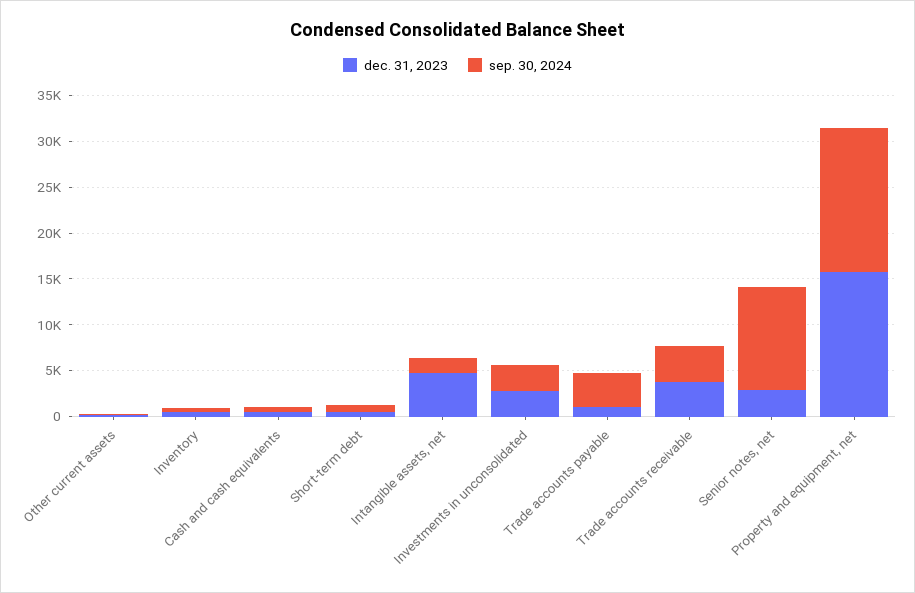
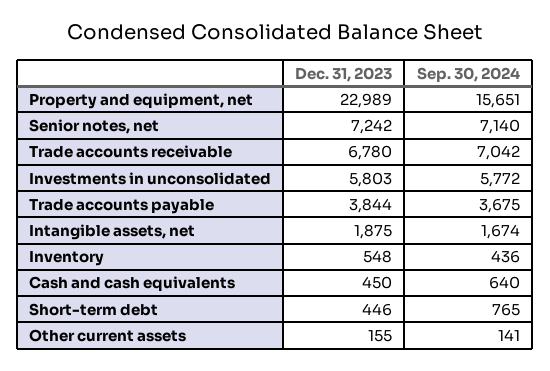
  {
    "dec. 31, 2023": {
      "Other current assets": 155,
      "Inventory": 548,
      "Cash and cash equivalents": 450,
      "Short-term debt": 446,
-     "Intangible assets, net": 5000,
+     "Intangible assets, net": 1875,
-     "Investments in unconsolidated": 3000,
+     "Investments in unconsolidated": 5803,
-     "Trade accounts payable": 1000,
+     "Trade accounts payable": 3844,
-     "Trade accounts receivable": 4000,
+     "Trade accounts receivable": 6780,
-     "Senior notes, net": 3000,
+     "Senior notes, net": 7242,
-     "Property and equipment, net": 16000
+     "Property and equipment, net": 22989
    },
    "sep. 30, 2024": {
      "Other current assets": 141,
      "Inventory": 436,
      "Cash and cash equivalents": 640,
      "Short-term debt": 765,
      "Intangible assets, net": 1674,
-     "Investments in unconsolidated": 3000,
+     "Investments in unconsolidated": 5772,
      "Trade accounts payable": 3675,
-     "Trade accounts receivable": 4000,
+     "Trade accounts receivable": 7042,
-     "Senior notes, net": 11000,
+     "Senior notes, net": 7140,
      "Property and equipment, net": 15651
    }
  }

